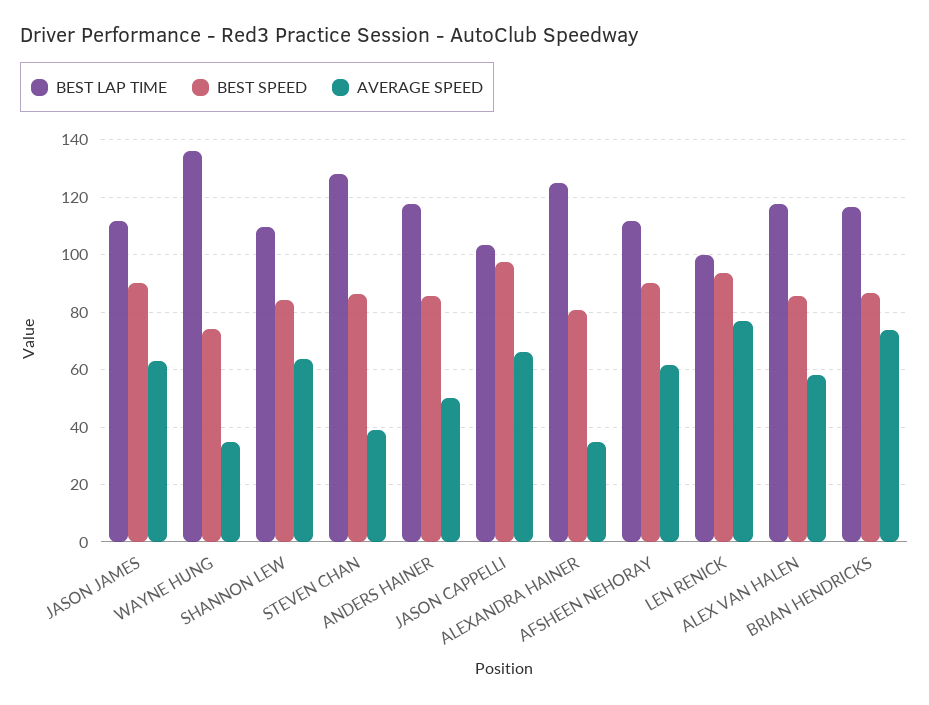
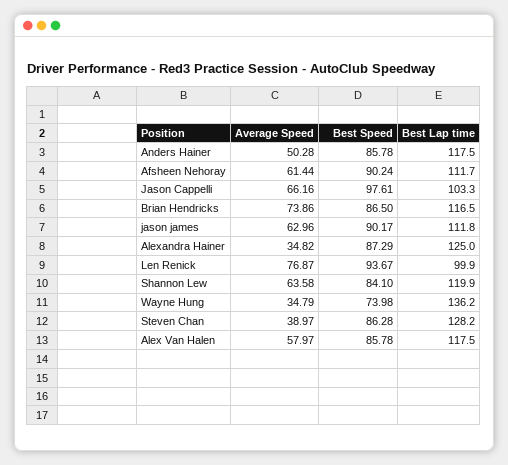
  {
    "BEST LAP TIME": {
      "JASON JAMES": 111.8,
      "WAYNE HUNG": 136.2,
-     "SHANNON LEW": 110,
+     "SHANNON LEW": 119.9,
      "STEVEN CHAN": 128.2,
      "ANDERS HAINER": 117.5,
      "JASON CAPPELLI": 103.3,
      "ALEXANDRA HAINER": 125,
      "AFSHEEN NEHORAY": 111.7,
      "LEN RENICK": 99.9,
      "ALEX VAN HALEN": 117.5,
      "BRIAN HENDRICKS": 116.5
    },
    "BEST SPEED": {
      "JASON JAMES": 90.17,
      "WAYNE HUNG": 73.98,
      "SHANNON LEW": 84.1,
      "STEVEN CHAN": 86.28,
      "ANDERS HAINER": 85.78,
      "JASON CAPPELLI": 97.61,
-     "ALEXANDRA HAINER": 80,
+     "ALEXANDRA HAINER": 87.29,
      "AFSHEEN NEHORAY": 90.24,
      "LEN RENICK": 93.67,
      "ALEX VAN HALEN": 85.78,
      "BRIAN HENDRICKS": 86.5
    },
    "AVERAGE SPEED": {
      "JASON JAMES": 62.96,
      "WAYNE HUNG": 34.79,
      "SHANNON LEW": 63.58,
      "STEVEN CHAN": 38.97,
      "ANDERS HAINER": 50.28,
      "JASON CAPPELLI": 66.16,
      "ALEXANDRA HAINER": 34.82,
      "AFSHEEN NEHORAY": 61.44,
      "LEN RENICK": 76.87,
      "ALEX VAN HALEN": 57.97,
      "BRIAN HENDRICKS": 73.86
    }
  }

